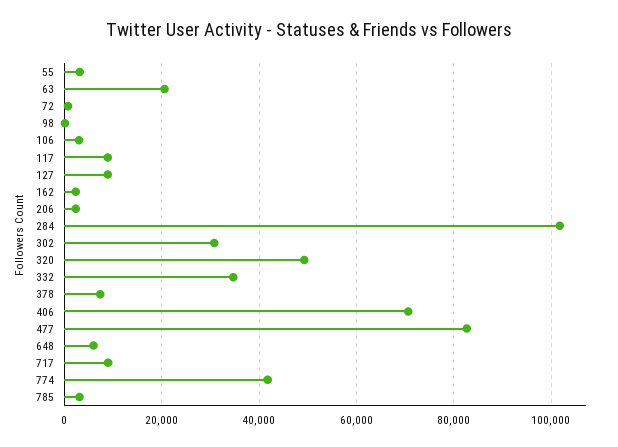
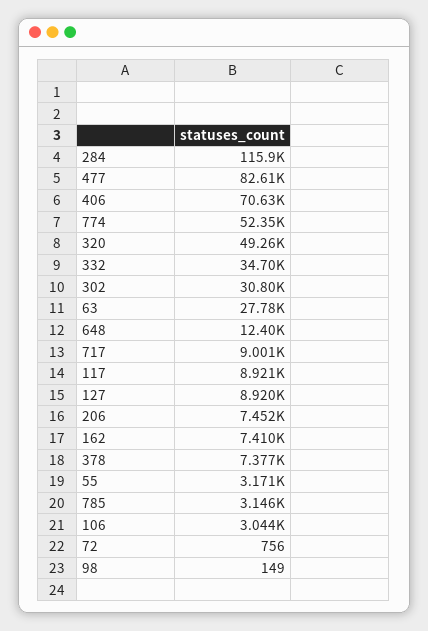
  {
    "55": 3171,
-   "63": 20000,
+   "63": 27780,
    "72": 756,
    "98": 149,
    "106": 3044,
    "117": 8921,
    "127": 8920,
-   "162": 2000,
+   "162": 7410,
-   "206": 2000,
+   "206": 7452,
-   "284": 102000,
+   "284": 115900,
    "302": 30800,
    "320": 49260,
    "332": 34700,
    "378": 7377,
    "406": 70630,
    "477": 82610,
-   "648": 6000,
+   "648": 12400,
    "717": 9001,
-   "774": 42000,
+   "774": 52350,
    "785": 3146
  }

